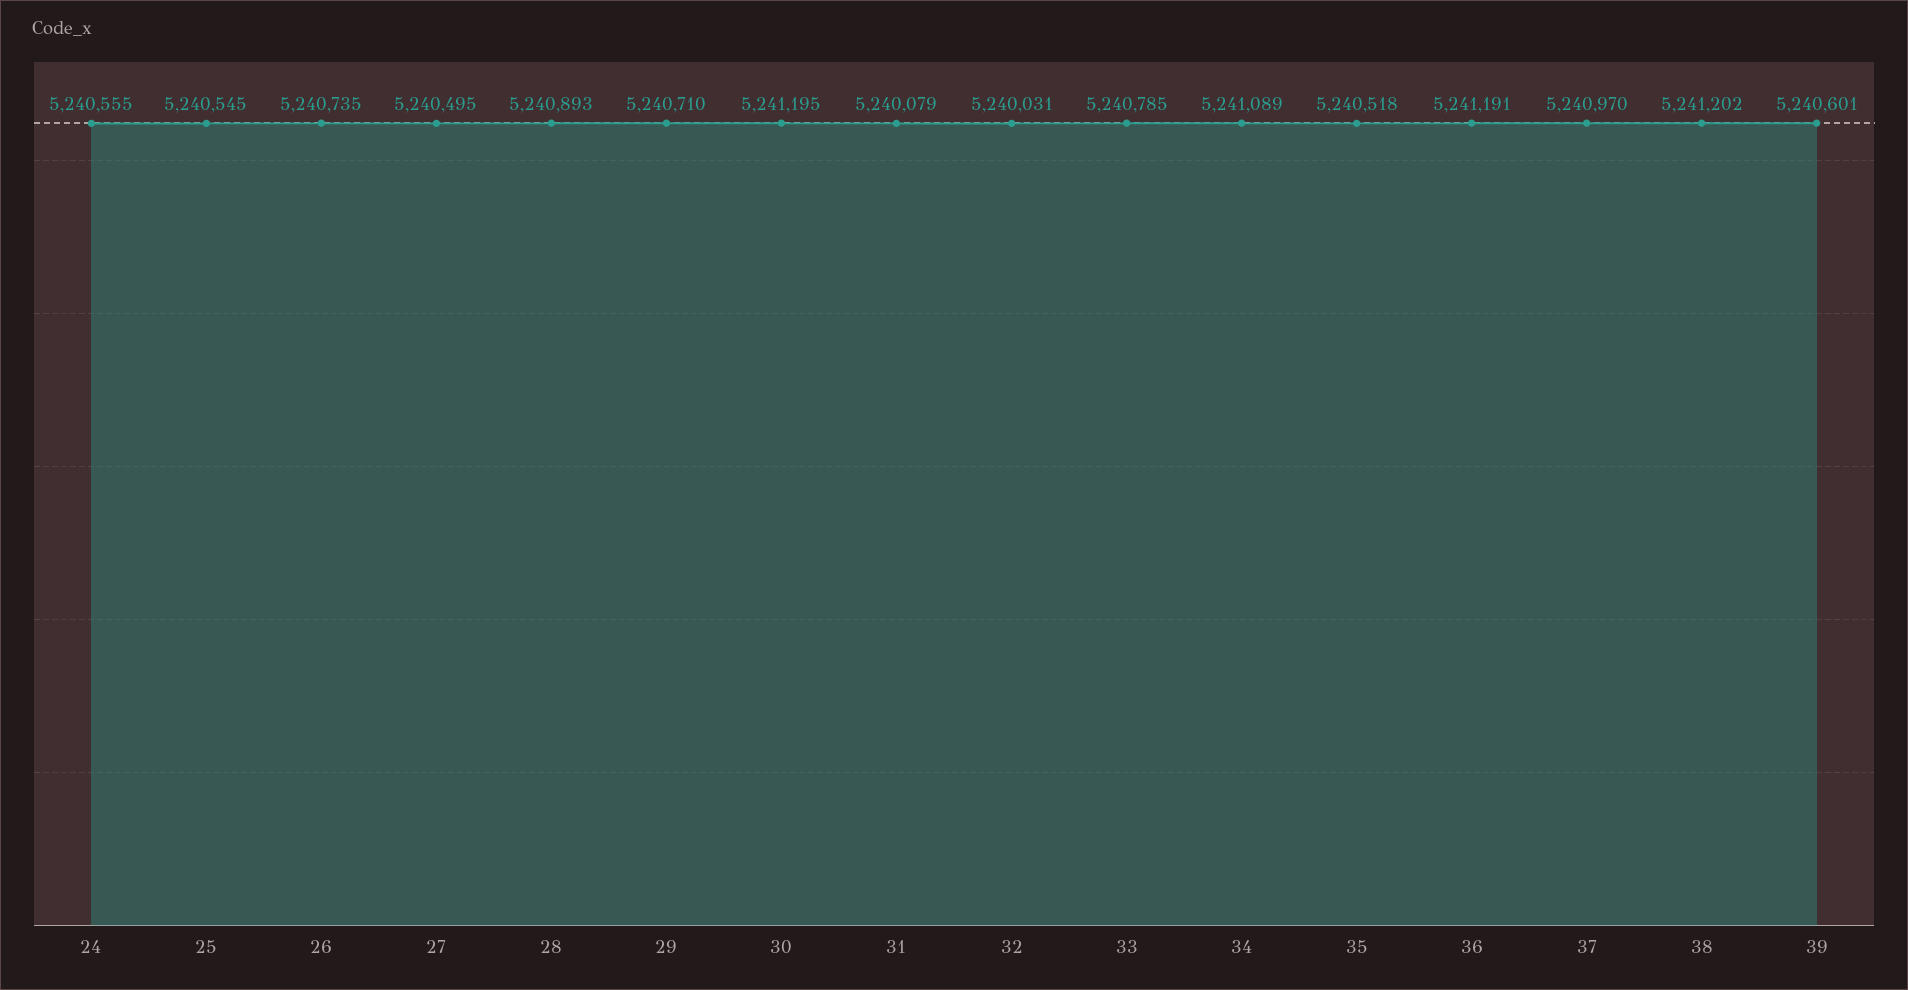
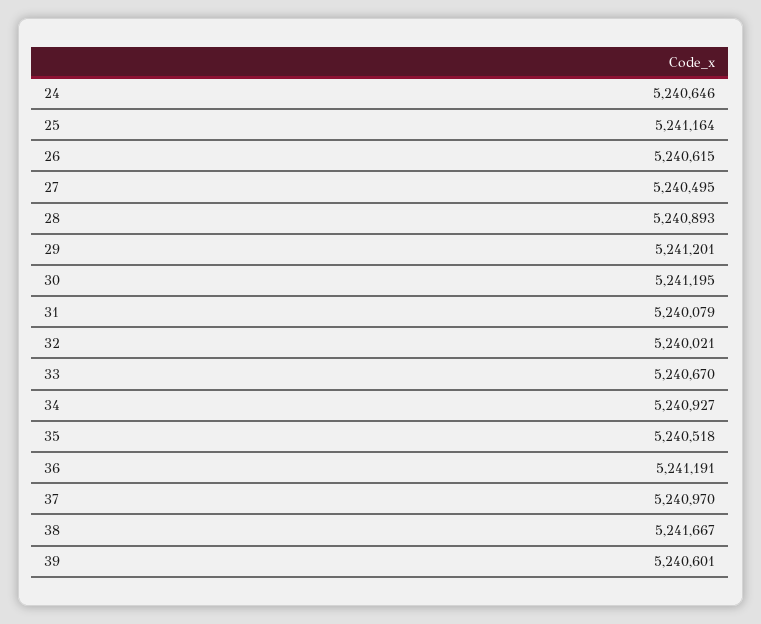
  {
-   "24": 5240555,
+   "24": 5240646,
-   "25": 5240545,
+   "25": 5241164,
-   "26": 5240735,
+   "26": 5240615,
    "27": 5240495,
    "28": 5240893,
-   "29": 5240710,
+   "29": 5241201,
    "30": 5241195,
    "31": 5240079,
-   "32": 5240031,
+   "32": 5240021,
-   "33": 5240785,
+   "33": 5240670,
-   "34": 5241089,
+   "34": 5240927,
    "35": 5240518,
    "36": 5241191,
    "37": 5240970,
-   "38": 5241202,
+   "38": 5241667,
    "39": 5240601
  }

